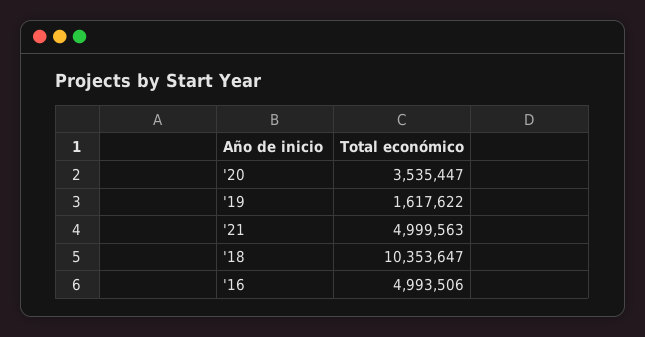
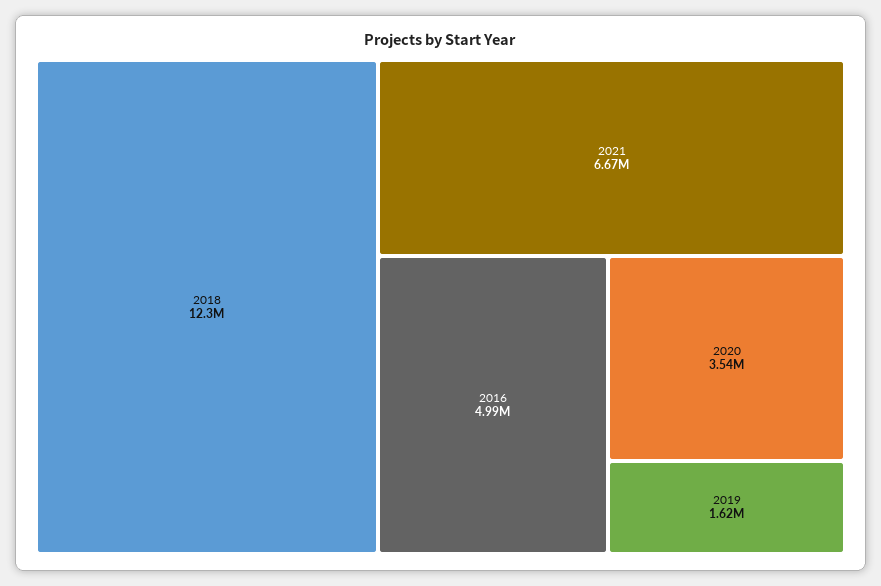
  {
    "'20": 3535447,
    "'19": 1617622,
-   "'21": 4999563,
+   "'21": 6670000,
-   "'18": 10353647,
+   "'18": 12300000,
    "'16": 4993506
  }

